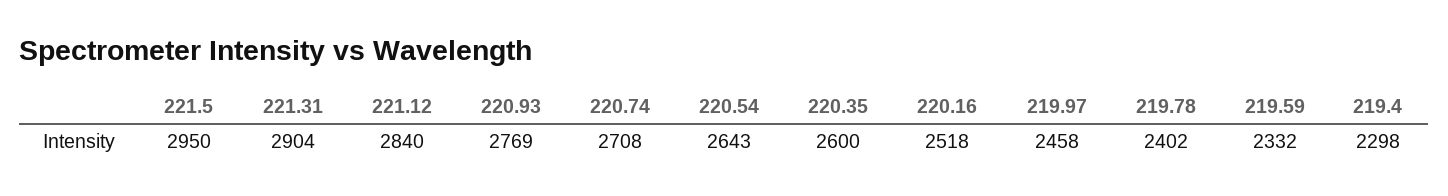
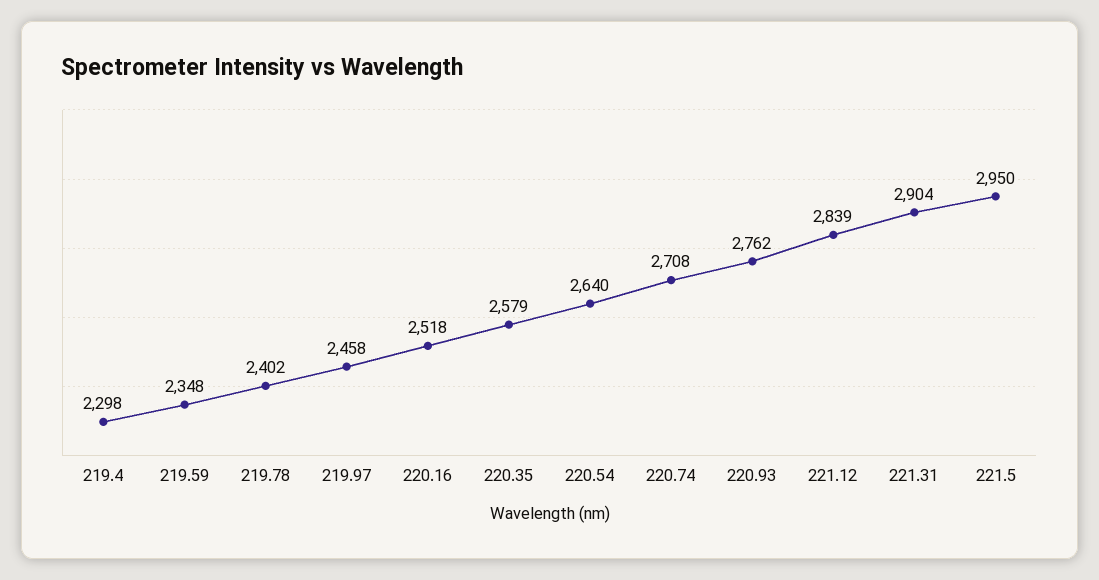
  {
    "221.5": 2950,
    "221.31": 2904,
-   "221.12": 2840,
+   "221.12": 2839,
-   "220.93": 2769,
+   "220.93": 2762,
    "220.74": 2708,
-   "220.54": 2643,
+   "220.54": 2640,
-   "220.35": 2600,
+   "220.35": 2579,
    "220.16": 2518,
    "219.97": 2458,
    "219.78": 2402,
-   "219.59": 2332,
+   "219.59": 2348,
    "219.4": 2298
  }

